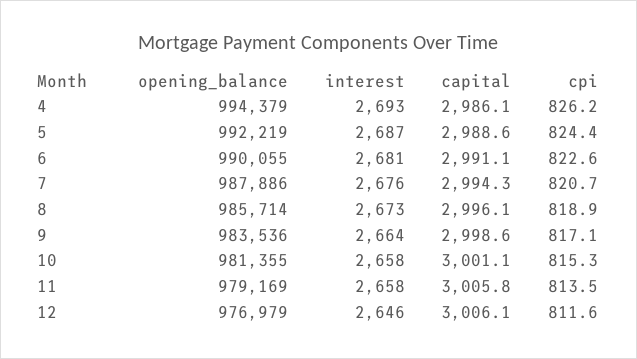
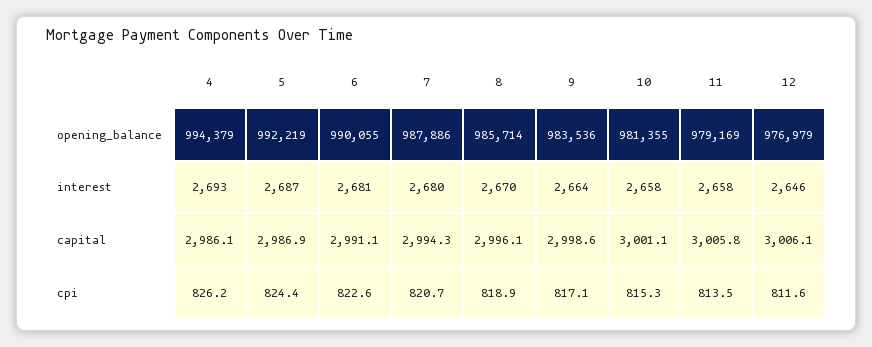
  {
    "opening_balance": {
      "4": 994379,
      "5": 992219,
      "6": 990055,
      "7": 987886,
      "8": 985714,
      "9": 983536,
      "10": 981355,
      "11": 979169,
      "12": 976979
    },
    "interest": {
      "4": 2693,
      "5": 2687,
      "6": 2681,
-     "7": 2676,
+     "7": 2680,
-     "8": 2673,
+     "8": 2670,
      "9": 2664,
      "10": 2658,
      "11": 2658,
      "12": 2646
    },
    "capital": {
      "4": 2986.1,
-     "5": 2988.6,
+     "5": 2986.9,
      "6": 2991.1,
      "7": 2994.3,
      "8": 2996.1,
      "9": 2998.6,
      "10": 3001.1,
      "11": 3005.8,
      "12": 3006.1
    },
    "cpi": {
      "4": 826.2,
      "5": 824.4,
      "6": 822.6,
      "7": 820.7,
      "8": 818.9,
      "9": 817.1,
      "10": 815.3,
      "11": 813.5,
      "12": 811.6
    }
  }

